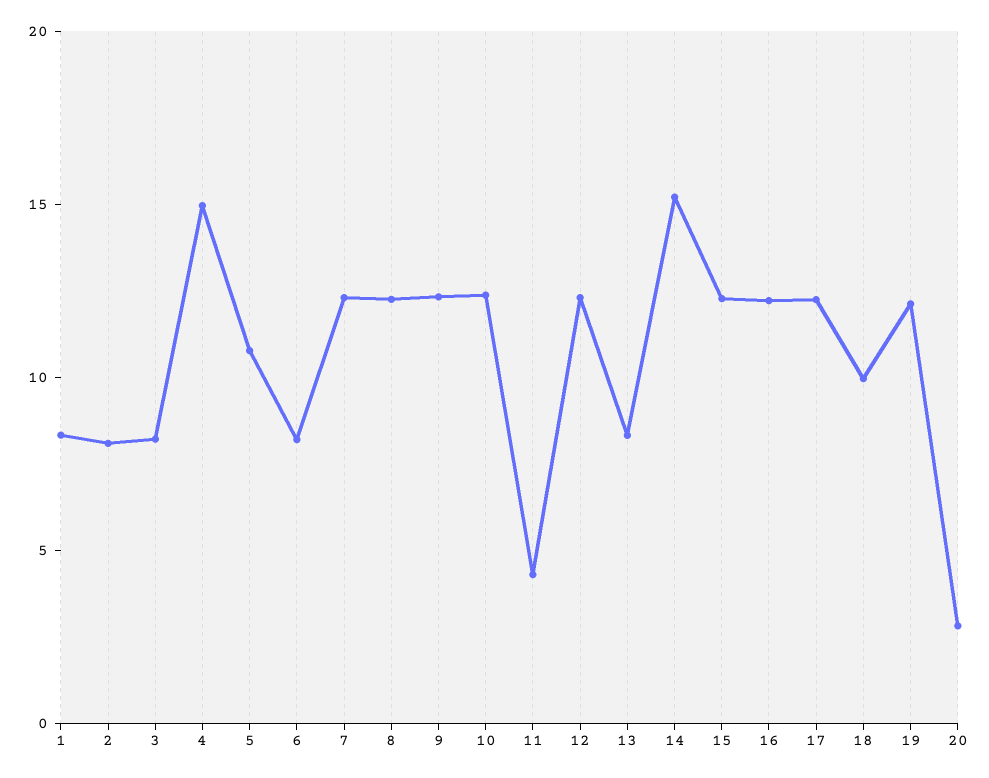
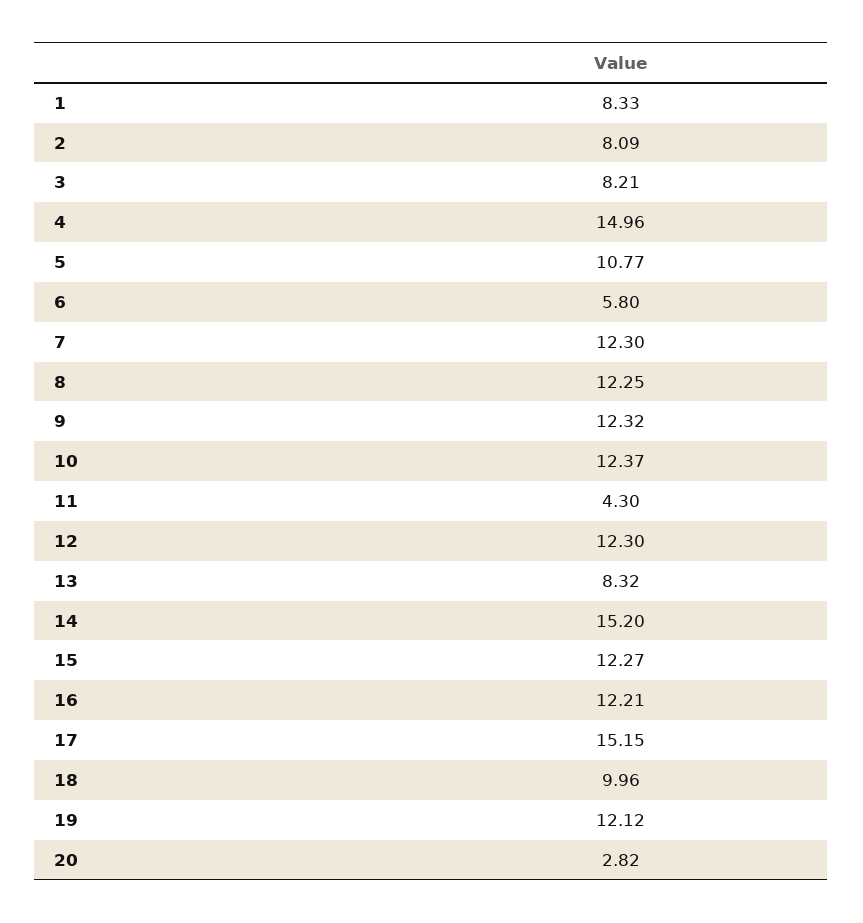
  {
    "1": 8.33,
    "2": 8.09,
    "3": 8.21,
    "4": 14.96,
    "5": 10.77,
-   "6": 8,
+   "6": 5.8,
    "7": 12.3,
    "8": 12.25,
    "9": 12.32,
    "10": 12.37,
    "11": 4.3,
    "12": 12.3,
    "13": 8.32,
    "14": 15.2,
    "15": 12.27,
    "16": 12.21,
-   "17": 12,
+   "17": 15.15,
    "18": 9.96,
    "19": 12.12,
    "20": 2.82
  }

